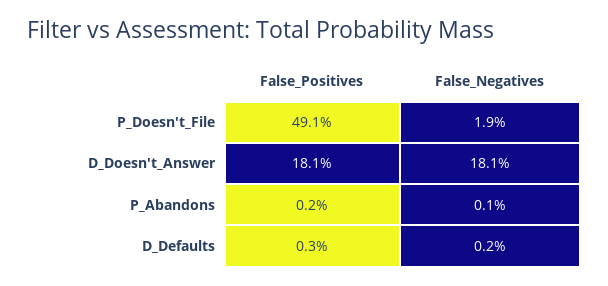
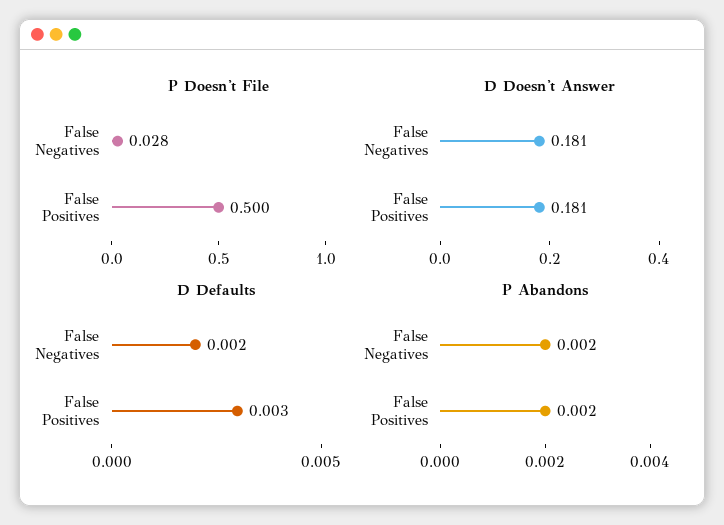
  {
    "P_Doesn't_File": {
-     "False_Positives": 0.491,
+     "False_Positives": 0.5,
-     "False_Negatives": 0.019
+     "False_Negatives": 0.028
    },
    "D_Doesn't_Answer": {
      "False_Positives": 0.181,
      "False_Negatives": 0.181
    },
    "P_Abandons": {
      "False_Positives": 0.002,
-     "False_Negatives": 0.001
+     "False_Negatives": 0.002
    },
    "D_Defaults": {
      "False_Positives": 0.003,
      "False_Negatives": 0.002
    }
  }

